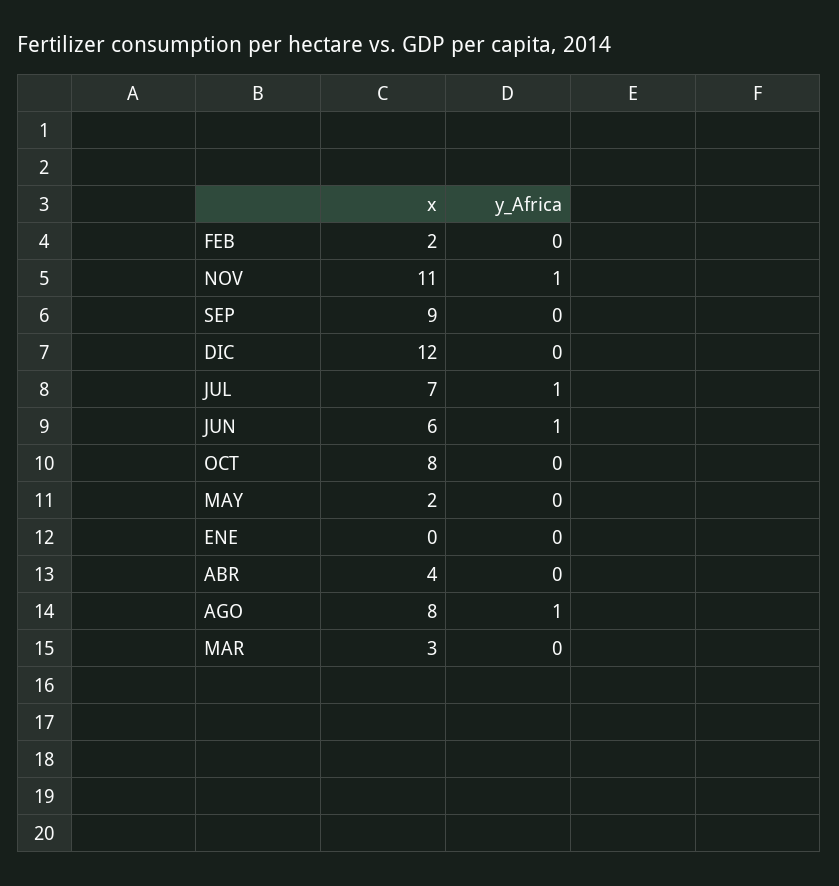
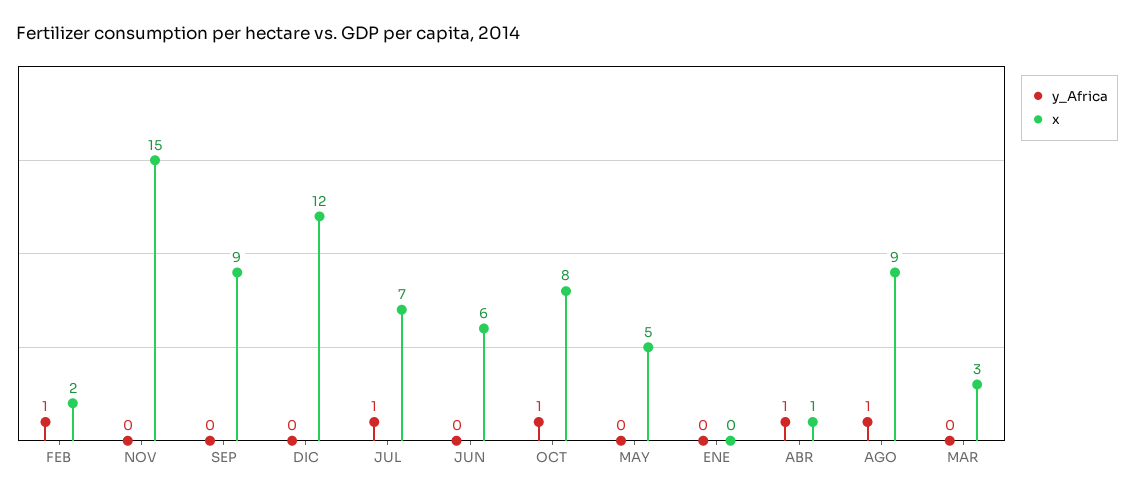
  {
    "x": {
      "FEB": 2,
-     "NOV": 11,
+     "NOV": 15,
      "SEP": 9,
      "DIC": 12,
      "JUL": 7,
      "JUN": 6,
      "OCT": 8,
-     "MAY": 2,
+     "MAY": 5,
      "ENE": 0,
-     "ABR": 4,
+     "ABR": 1,
-     "AGO": 8,
+     "AGO": 9,
      "MAR": 3
    },
    "y_Africa": {
-     "FEB": 0,
+     "FEB": 1,
-     "NOV": 1,
+     "NOV": 0,
      "SEP": 0,
      "DIC": 0,
      "JUL": 1,
-     "JUN": 1,
+     "JUN": 0,
-     "OCT": 0,
+     "OCT": 1,
      "MAY": 0,
      "ENE": 0,
-     "ABR": 0,
+     "ABR": 1,
      "AGO": 1,
      "MAR": 0
    }
  }

